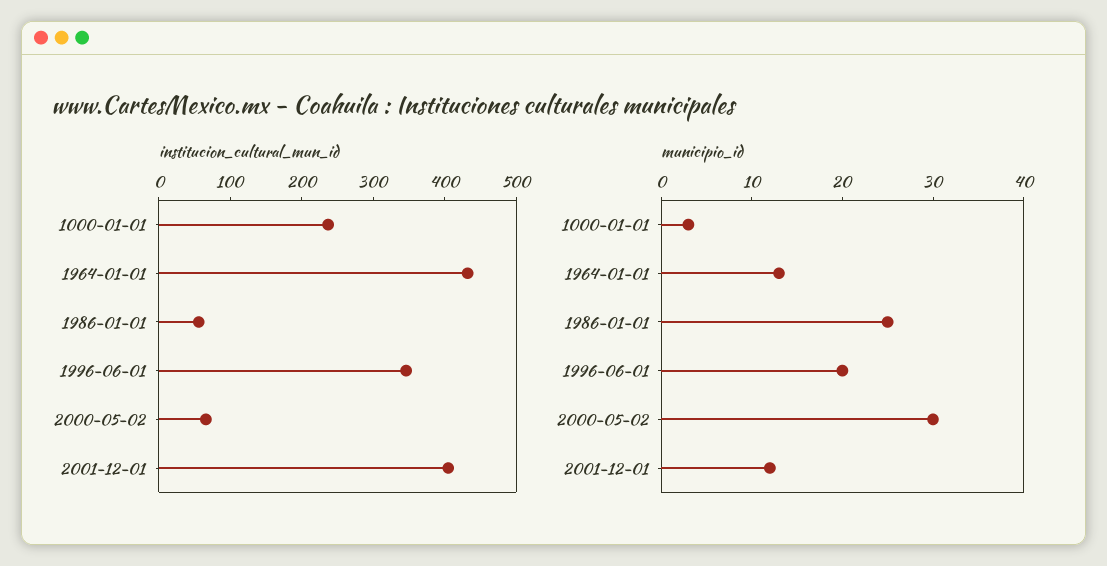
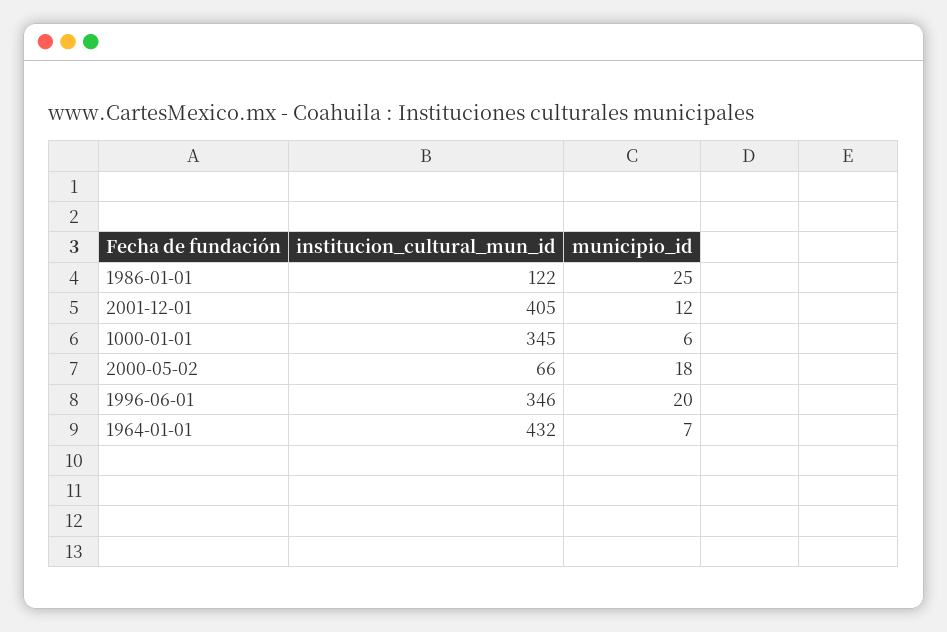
  {
    "institucion_cultural_mun_id": {
-     "1000-01-01": 240,
+     "1000-01-01": 345,
      "1964-01-01": 432,
-     "1986-01-01": 60,
+     "1986-01-01": 122,
      "1996-06-01": 346,
      "2000-05-02": 66,
      "2001-12-01": 405
    },
    "municipio_id": {
-     "1000-01-01": 3,
+     "1000-01-01": 6,
-     "1964-01-01": 13,
+     "1964-01-01": 7,
      "1986-01-01": 25,
      "1996-06-01": 20,
-     "2000-05-02": 30,
+     "2000-05-02": 18,
      "2001-12-01": 12
    }
  }

